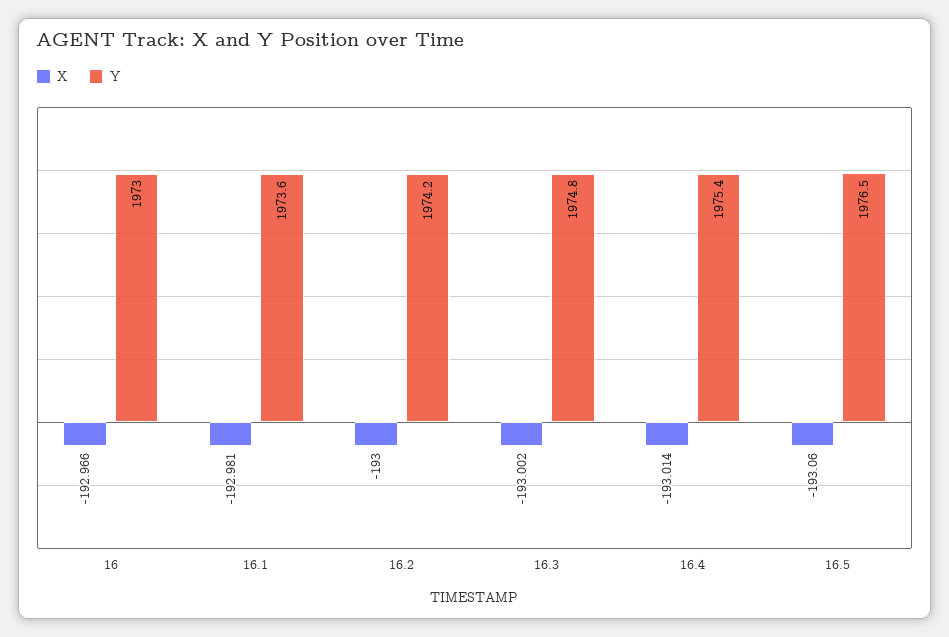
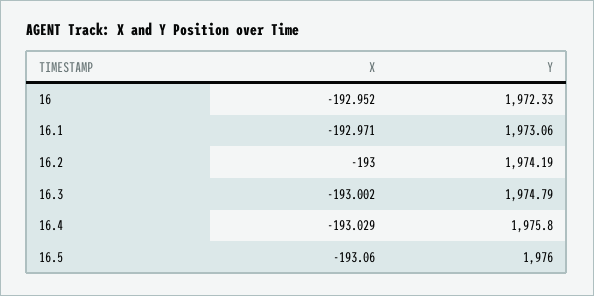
  {
    "X": {
-     "16": -192.966,
+     "16": -192.952,
-     "16.1": -192.981,
+     "16.1": -192.971,
      "16.2": -193,
      "16.3": -193.002,
-     "16.4": -193.014,
+     "16.4": -193.029,
      "16.5": -193.06
    },
    "Y": {
-     "16": 1973,
+     "16": 1972.33,
-     "16.1": 1973.6,
+     "16.1": 1973.06,
      "16.2": 1974.19,
      "16.3": 1974.79,
-     "16.4": 1975.4,
+     "16.4": 1975.8,
-     "16.5": 1976.5
+     "16.5": 1976
    }
  }

